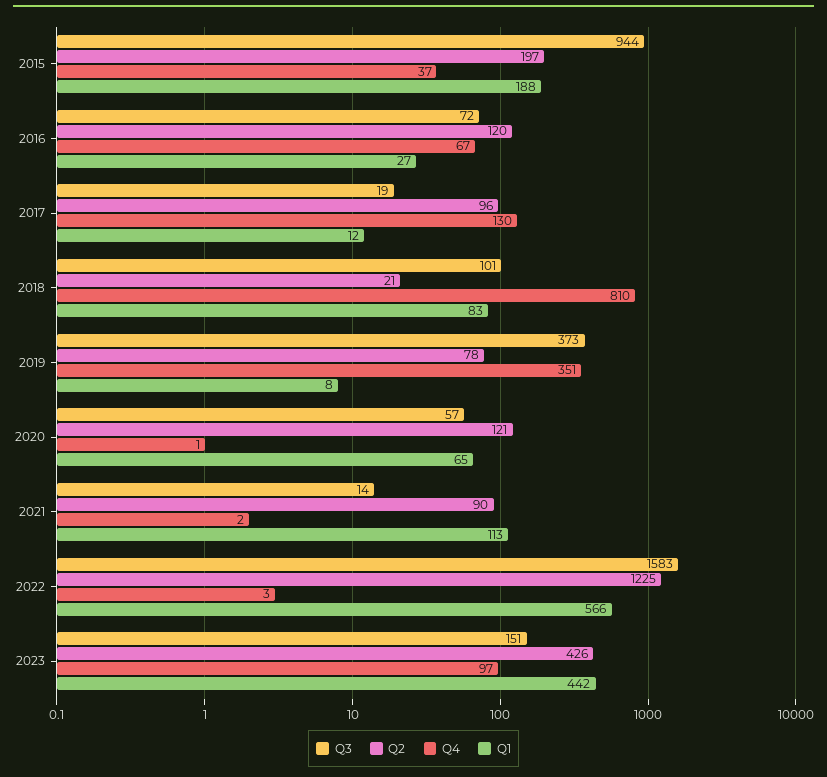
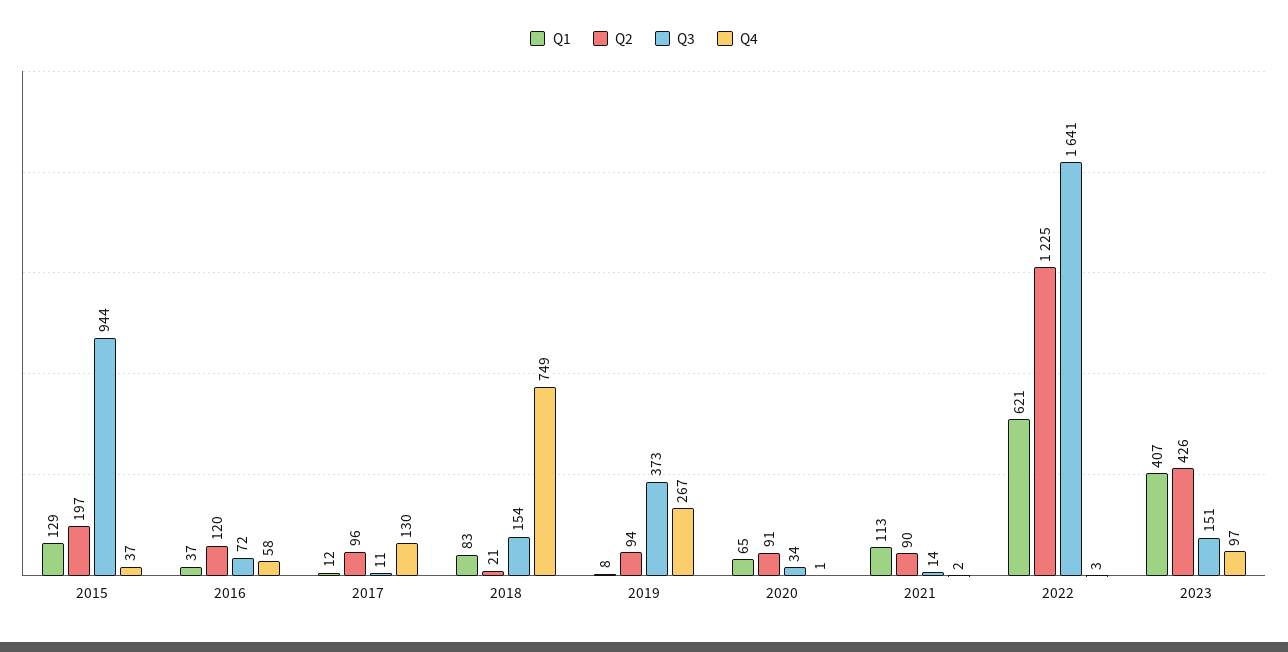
  {
    "Q3": {
      "2015": 944,
      "2016": 72,
-     "2017": 19,
+     "2017": 11,
-     "2018": 101,
+     "2018": 154,
      "2019": 373,
-     "2020": 57,
+     "2020": 34,
      "2021": 14,
-     "2022": 1583,
+     "2022": 1641,
      "2023": 151
    },
    "Q2": {
      "2015": 197,
      "2016": 120,
      "2017": 96,
      "2018": 21,
-     "2019": 78,
+     "2019": 94,
-     "2020": 121,
+     "2020": 91,
      "2021": 90,
      "2022": 1225,
      "2023": 426
    },
    "Q4": {
      "2015": 37,
-     "2016": 67,
+     "2016": 58,
      "2017": 130,
-     "2018": 810,
+     "2018": 749,
-     "2019": 351,
+     "2019": 267,
      "2020": 1,
      "2021": 2,
      "2022": 3,
      "2023": 97
    },
    "Q1": {
-     "2015": 188,
+     "2015": 129,
-     "2016": 27,
+     "2016": 37,
      "2017": 12,
      "2018": 83,
      "2019": 8,
      "2020": 65,
      "2021": 113,
-     "2022": 566,
+     "2022": 621,
-     "2023": 442
+     "2023": 407
    }
  }

